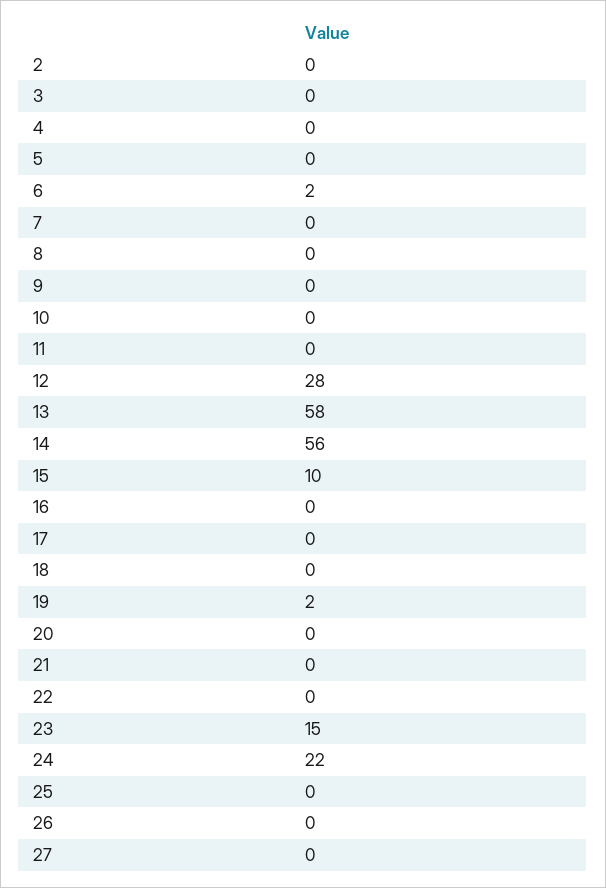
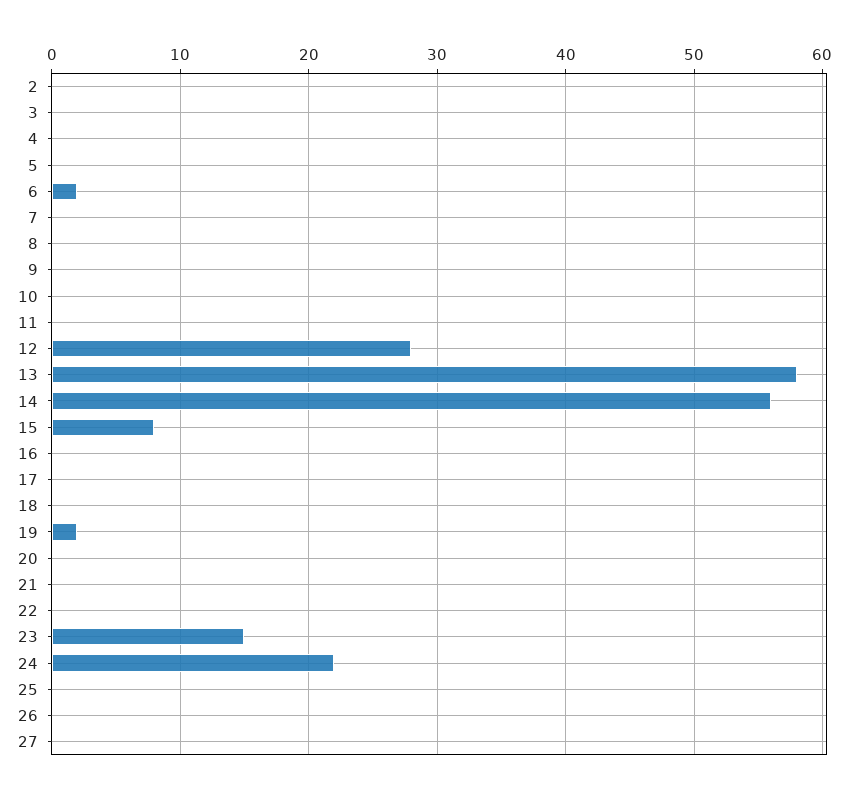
  {
    "2": 0,
    "3": 0,
    "4": 0,
    "5": 0,
    "6": 2,
    "7": 0,
    "8": 0,
    "9": 0,
    "10": 0,
    "11": 0,
    "12": 28,
    "13": 58,
    "14": 56,
-   "15": 10,
+   "15": 8,
    "16": 0,
    "17": 0,
    "18": 0,
    "19": 2,
    "20": 0,
    "21": 0,
    "22": 0,
    "23": 15,
    "24": 22,
    "25": 0,
    "26": 0,
    "27": 0
  }

